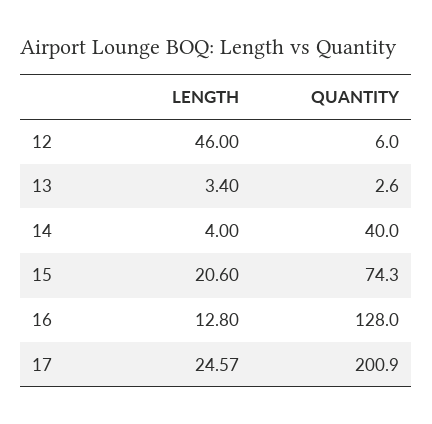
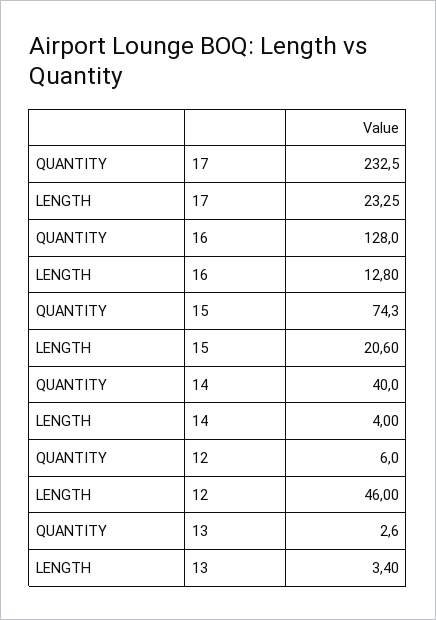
  {
    "LENGTH": {
      "12": 46,
      "13": 3.4,
      "14": 4,
      "15": 20.6,
      "16": 12.8,
-     "17": 24.57
+     "17": 23.25
    },
    "QUANTITY": {
      "12": 6,
      "13": 2.6,
      "14": 40,
      "15": 74.3,
      "16": 128,
-     "17": 200.9
+     "17": 232.5
    }
  }

